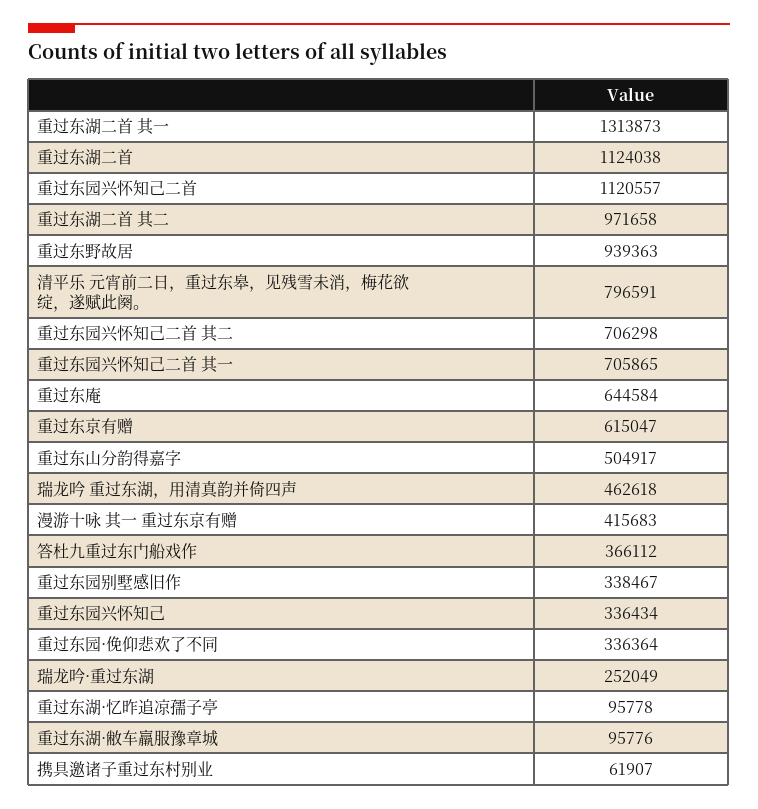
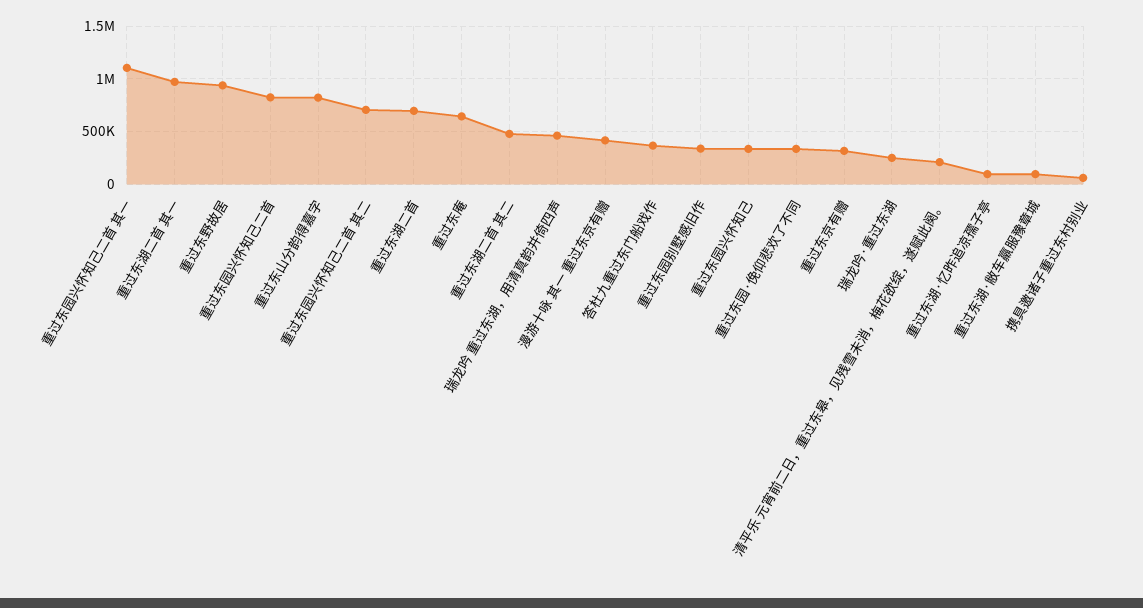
  {
-   "重过东湖二首 其一": 1313873,
+   "重过东湖二首 其一": 1000000,
-   "重过东湖二首": 1124038,
+   "重过东湖二首": 700000,
-   "重过东园兴怀知己二首": 1120557,
+   "重过东园兴怀知己二首": 800000,
-   "重过东湖二首 其二": 971658,
+   "重过东湖二首 其二": 500000,
    "重过东野故居": 939363,
-   "清平乐 元宵前二日，重过东皋，见残雪未消，梅花欲绽，遂赋此阕。": 796591,
+   "清平乐 元宵前二日，重过东皋，见残雪未消，梅花欲绽，遂赋此阕。": 200000,
    "重过东园兴怀知己二首 其二": 706298,
-   "重过东园兴怀知己二首 其一": 705865,
+   "重过东园兴怀知己二首 其一": 1100000,
    "重过东庵": 644584,
-   "重过东京有赠": 615047,
+   "重过东京有赠": 300000,
-   "重过东山分韵得嘉字": 504917,
+   "重过东山分韵得嘉字": 800000,
    "瑞龙吟 重过东湖，用清真韵并倚四声": 462618,
    "漫游十咏 其一 重过东京有赠": 415683,
    "答杜九重过东门船戏作": 366112,
    "重过东园别墅感旧作": 338467,
    "重过东园兴怀知己": 336434,
    "重过东园·俛仰悲欢了不同": 336364,
    "瑞龙吟·重过东湖": 252049,
    "重过东湖·忆昨追凉孺子亭": 95778,
    "重过东湖·敝车羸服豫章城": 95776,
    "携具邀诸子重过东村别业": 61907
  }

